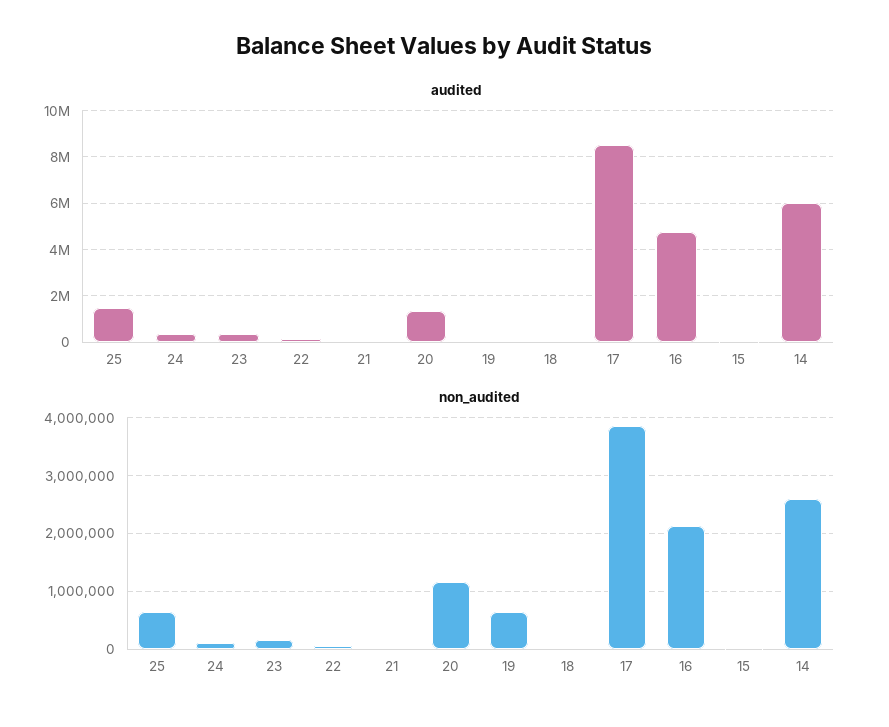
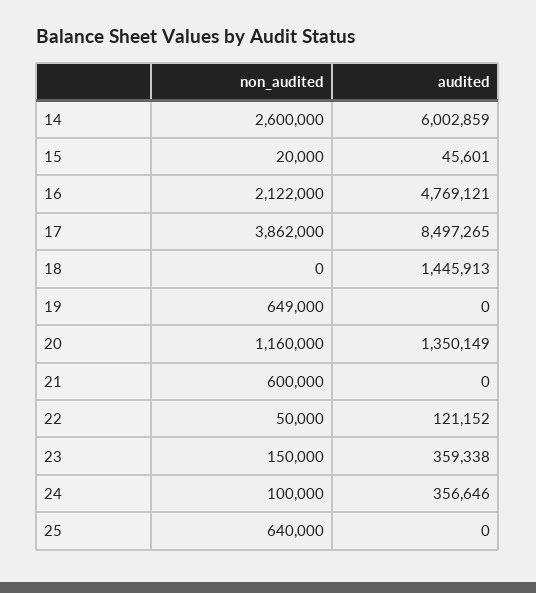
  {
    "audited": {
-     "25": 1500000,
+     "25": 0,
      "24": 356646,
      "23": 359338,
      "22": 121152,
      "21": 0,
      "20": 1350149,
      "19": 0,
-     "18": 0,
+     "18": 1445913,
      "17": 8497265,
      "16": 4769121,
      "15": 45601,
      "14": 6002859
    },
    "non_audited": {
      "25": 640000,
      "24": 100000,
      "23": 150000,
      "22": 50000,
-     "21": 0,
+     "21": 600000,
      "20": 1160000,
      "19": 649000,
      "18": 0,
      "17": 3862000,
      "16": 2122000,
      "15": 20000,
      "14": 2600000
    }
  }

